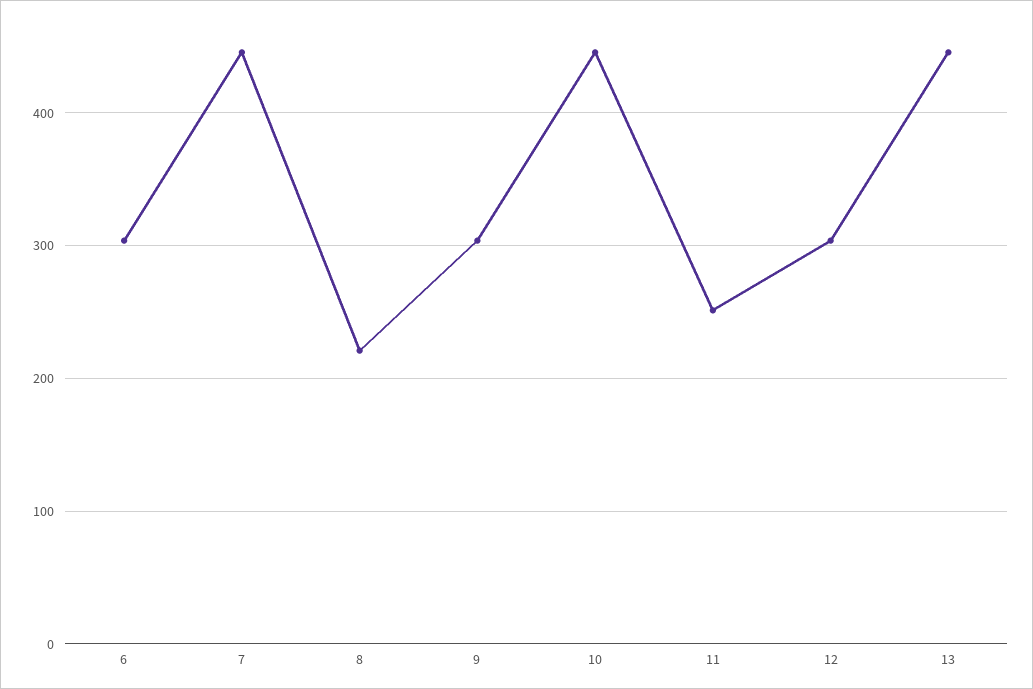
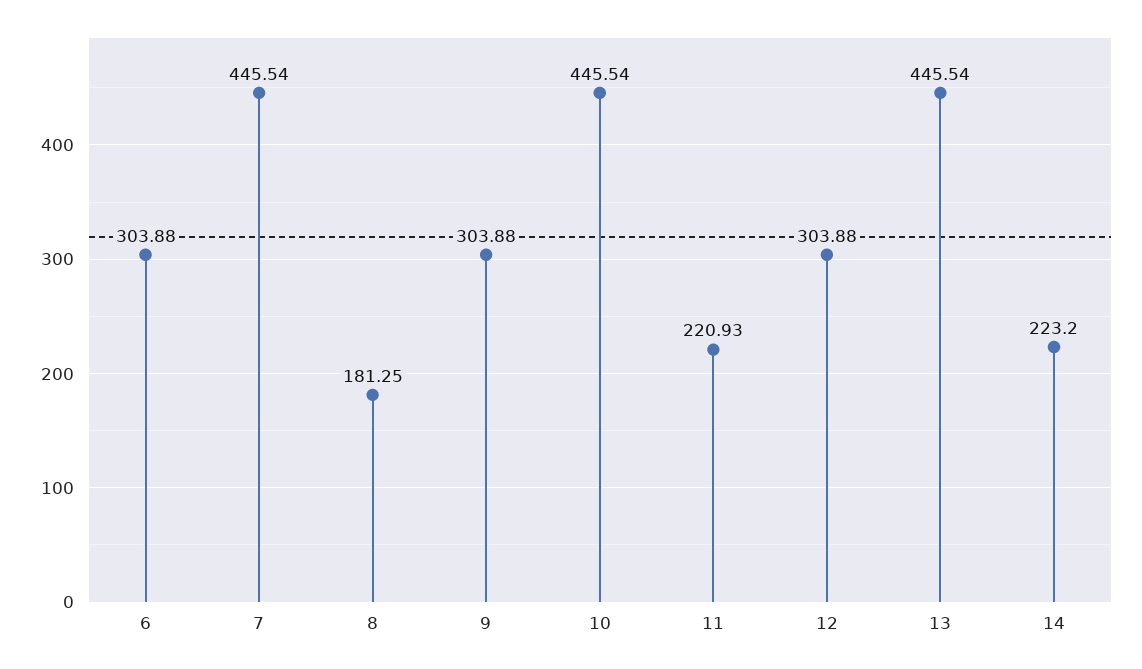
  {
    "6": 303.88,
    "7": 445.54,
-   "8": 220,
+   "8": 181.25,
    "9": 303.88,
    "10": 445.54,
-   "11": 250,
+   "11": 220.93,
    "12": 303.88,
-   "13": 445.54
+   "13": 445.54,
+   "14": 223.2
  }

